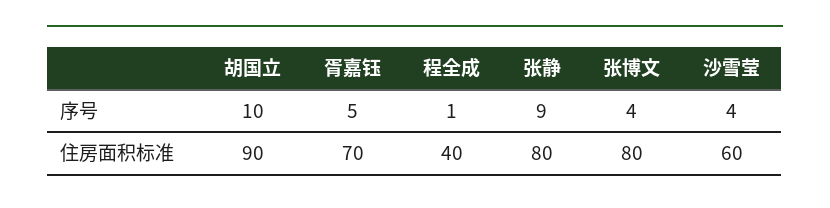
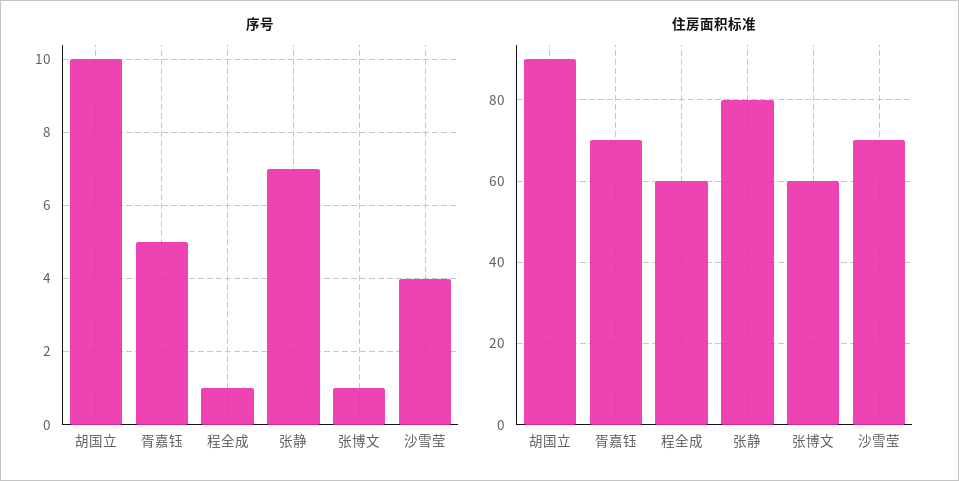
  {
    "序号": {
      "胡国立": 10,
      "胥嘉钰": 5,
      "程全成": 1,
-     "张静": 9,
+     "张静": 7,
-     "张博文": 4,
+     "张博文": 1,
      "沙雪莹": 4
    },
    "住房面积标准": {
      "胡国立": 90,
      "胥嘉钰": 70,
-     "程全成": 40,
+     "程全成": 60,
      "张静": 80,
-     "张博文": 80,
+     "张博文": 60,
-     "沙雪莹": 60
+     "沙雪莹": 70
    }
  }

